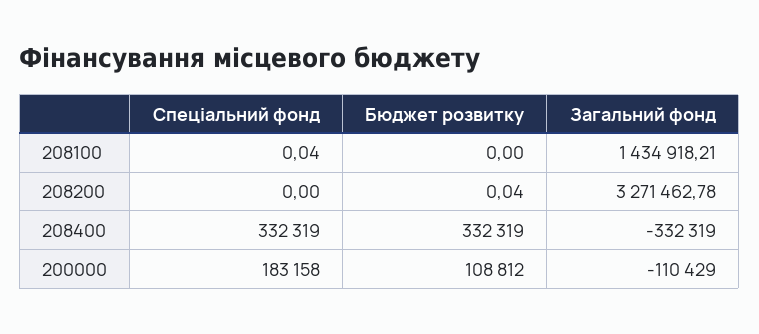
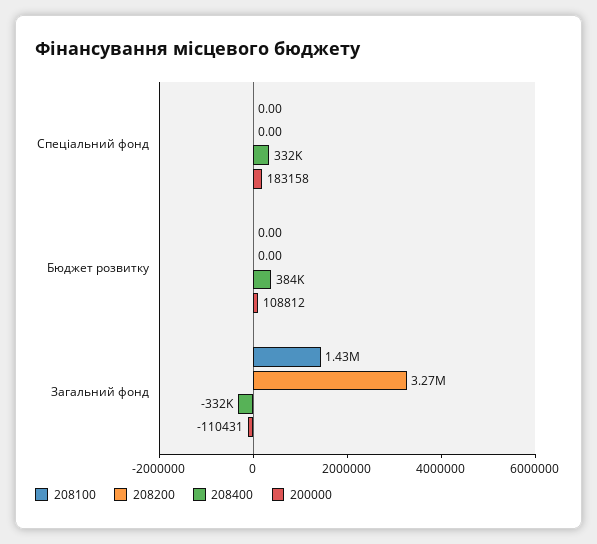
  {
    "208100": {
-     "Спеціальний фонд": 0.04,
+     "Спеціальний фонд": 0,
      "Бюджет розвитку": 0,
      "Загальний фонд": 1434918.21
    },
    "208200": {
      "Спеціальний фонд": 0,
-     "Бюджет розвитку": 0.04,
+     "Бюджет розвитку": 0,
      "Загальний фонд": 3271462.78
    },
    "208400": {
      "Спеціальний фонд": 332319,
-     "Бюджет розвитку": 332319,
+     "Бюджет розвитку": 384000,
      "Загальний фонд": -332319
    },
    "200000": {
      "Спеціальний фонд": 183158,
      "Бюджет розвитку": 108812,
-     "Загальний фонд": -110429
+     "Загальний фонд": -110431
    }
  }

